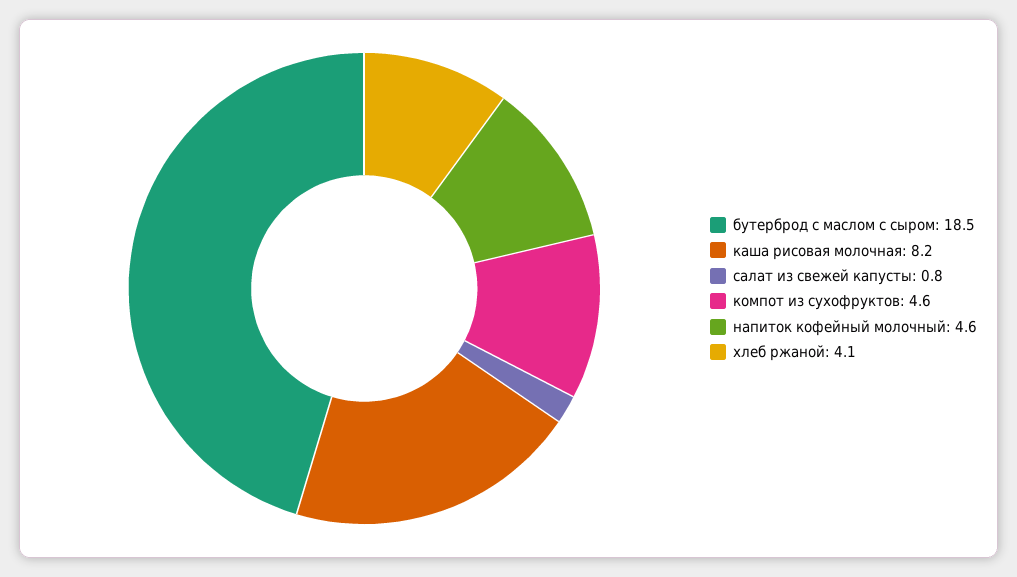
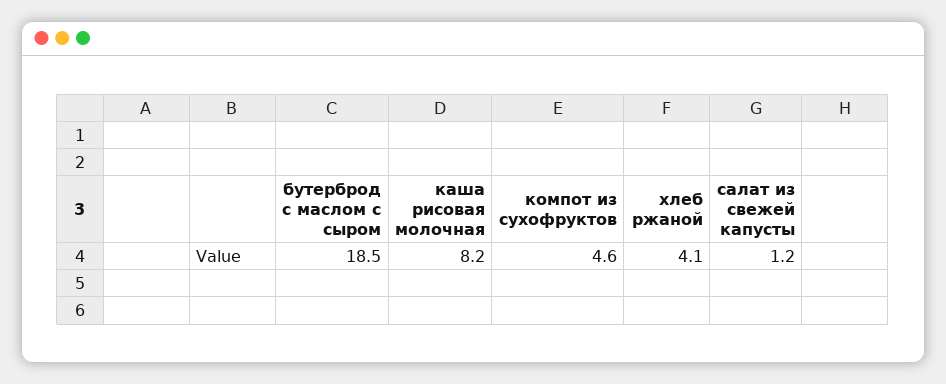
  {
    "бутерброд с маслом с сыром": 18.5,
    "каша рисовая молочная": 8.2,
-   "салат из свежей капусты": 0.8,
+   "салат из свежей капусты": 1.2,
    "компот из сухофруктов": 4.6,
-   "напиток кофейный молочный": 4.6,
    "хлеб ржаной": 4.1
  }

